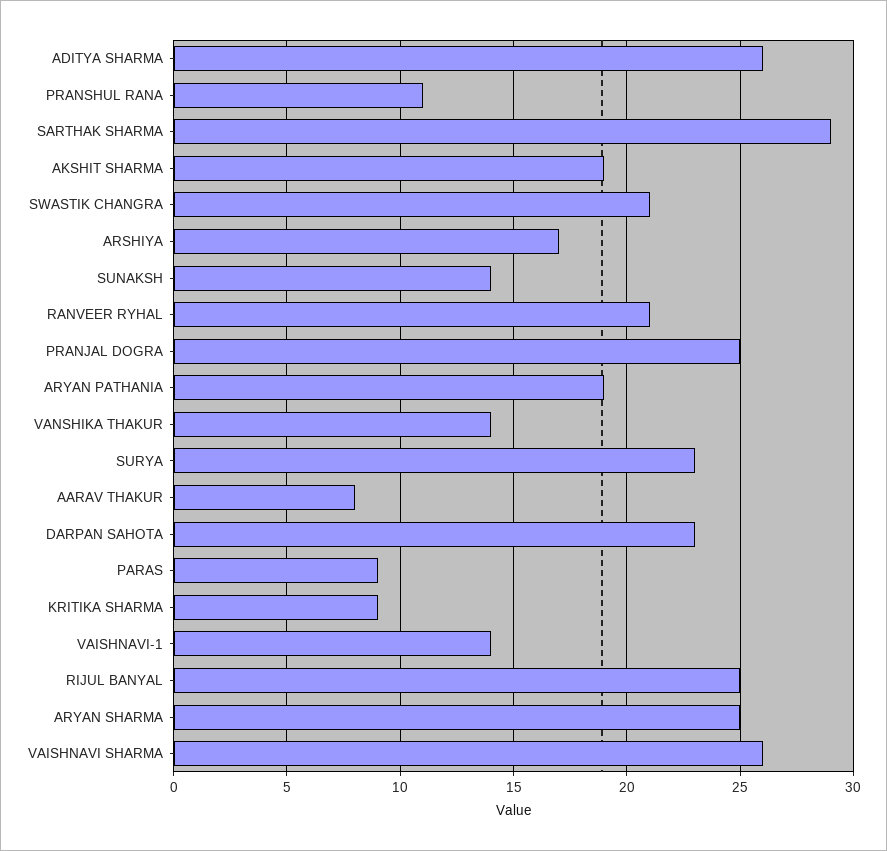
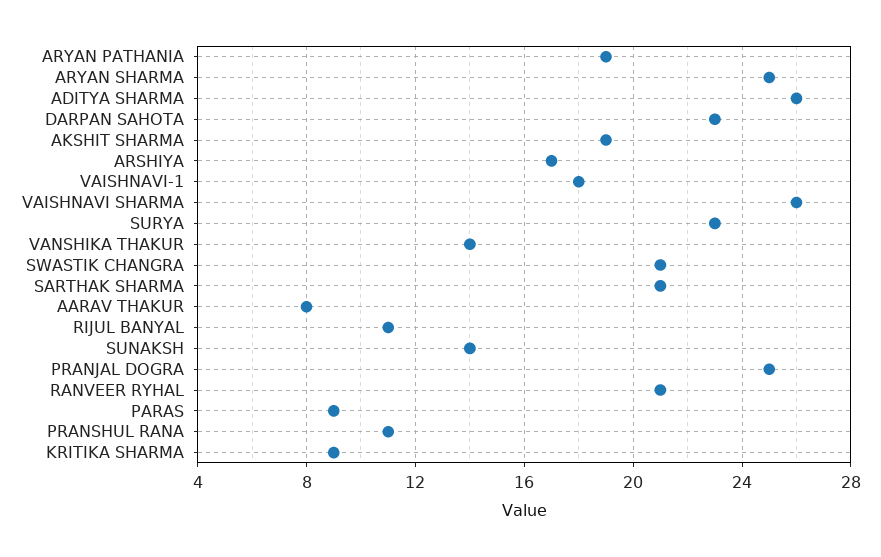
  {
    "ADITYA SHARMA": 26,
    "PRANSHUL RANA": 11,
-   "SARTHAK SHARMA": 29,
+   "SARTHAK SHARMA": 21,
    "AKSHIT SHARMA": 19,
    "SWASTIK CHANGRA": 21,
    "ARSHIYA": 17,
    "SUNAKSH": 14,
    "RANVEER RYHAL": 21,
    "PRANJAL DOGRA": 25,
    "ARYAN PATHANIA": 19,
    "VANSHIKA THAKUR": 14,
    "SURYA": 23,
    "AARAV THAKUR": 8,
    "DARPAN SAHOTA": 23,
    "PARAS": 9,
    "KRITIKA SHARMA": 9,
-   "VAISHNAVI-1": 14,
+   "VAISHNAVI-1": 18,
-   "RIJUL BANYAL": 25,
+   "RIJUL BANYAL": 11,
    "ARYAN SHARMA": 25,
    "VAISHNAVI SHARMA": 26
  }

